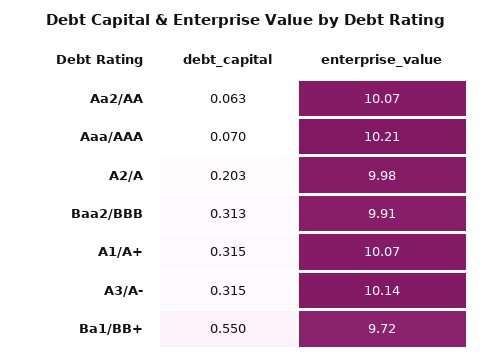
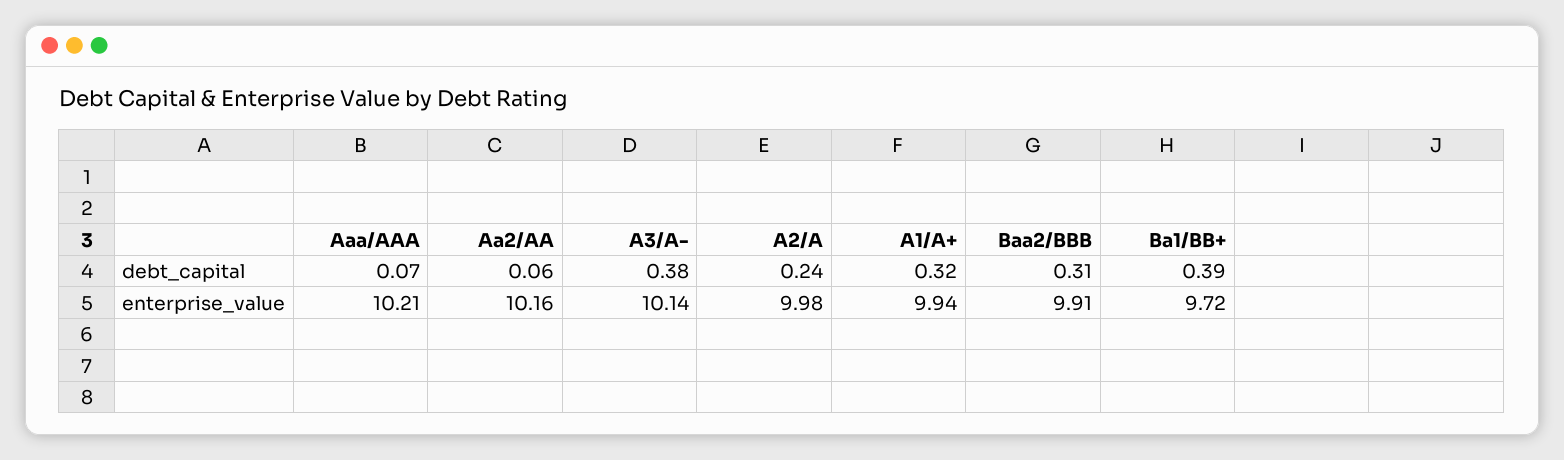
  {
    "debt_capital": {
      "Aa2/AA": 0.063,
      "Aaa/AAA": 0.07,
-     "A2/A": 0.203,
+     "A2/A": 0.24,
      "Baa2/BBB": 0.313,
      "A1/A+": 0.315,
-     "A3/A-": 0.315,
+     "A3/A-": 0.38,
-     "Ba1/BB+": 0.55
+     "Ba1/BB+": 0.39
    },
    "enterprise_value": {
-     "Aa2/AA": 10.07,
+     "Aa2/AA": 10.16,
      "Aaa/AAA": 10.21,
      "A2/A": 9.98,
      "Baa2/BBB": 9.91,
-     "A1/A+": 10.07,
+     "A1/A+": 9.94,
      "A3/A-": 10.14,
      "Ba1/BB+": 9.72
    }
  }

